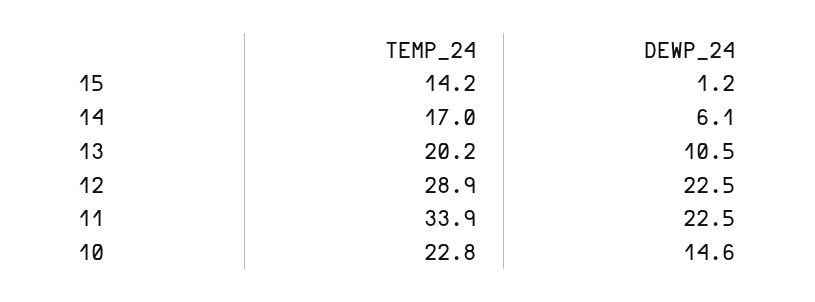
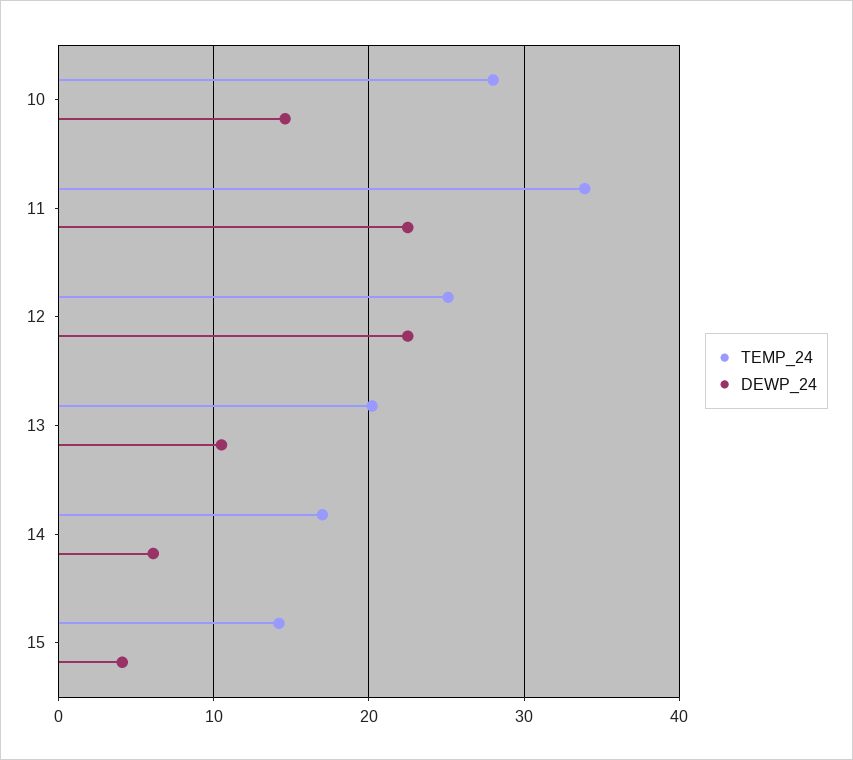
  {
    "TEMP_24": {
      "15": 14.2,
      "14": 17,
      "13": 20.2,
-     "12": 28.9,
+     "12": 25,
      "11": 33.9,
-     "10": 22.8
+     "10": 28
    },
    "DEWP_24": {
-     "15": 1.2,
+     "15": 4,
      "14": 6.1,
      "13": 10.5,
      "12": 22.5,
      "11": 22.5,
      "10": 14.6
    }
  }

